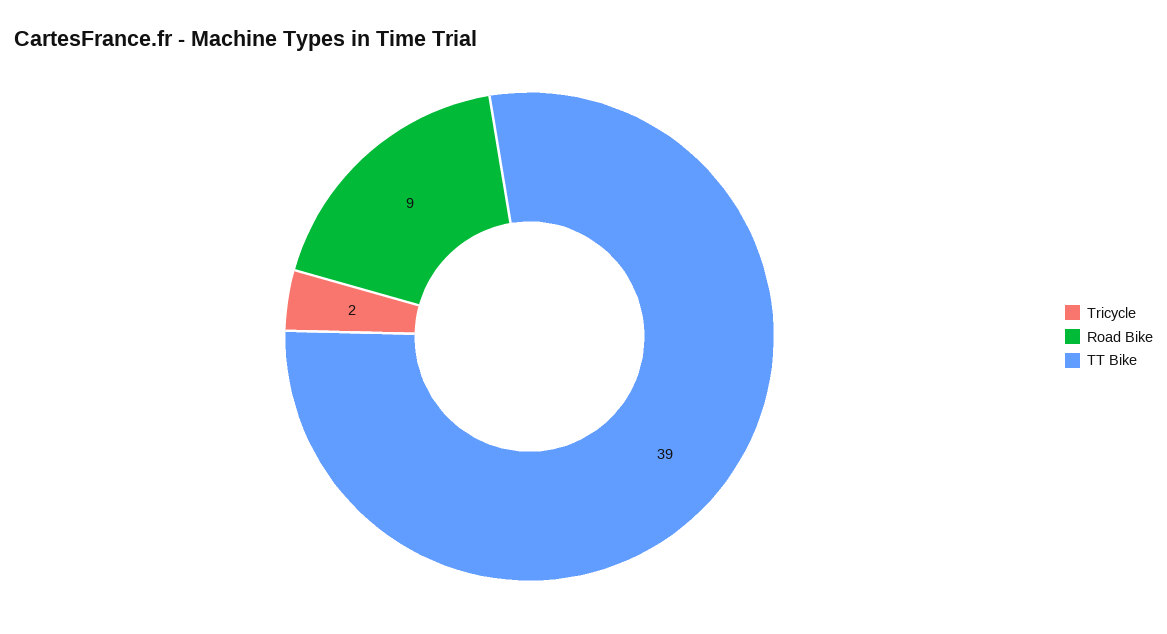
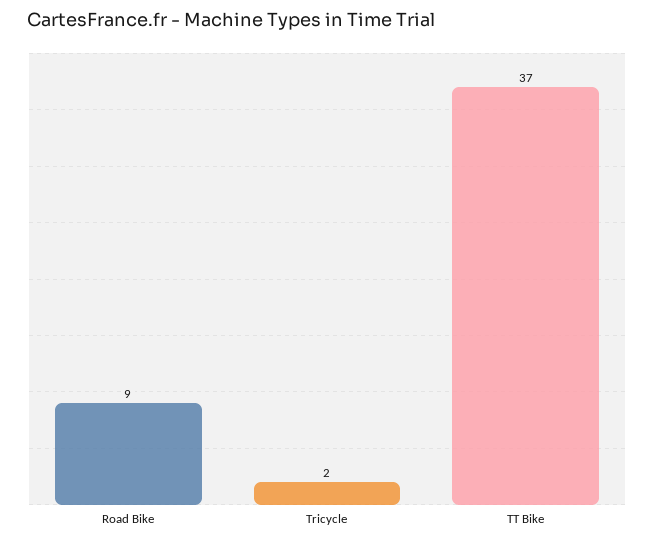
  {
    "Tricycle": 2,
    "Road Bike": 9,
-   "TT Bike": 39
+   "TT Bike": 37
  }

